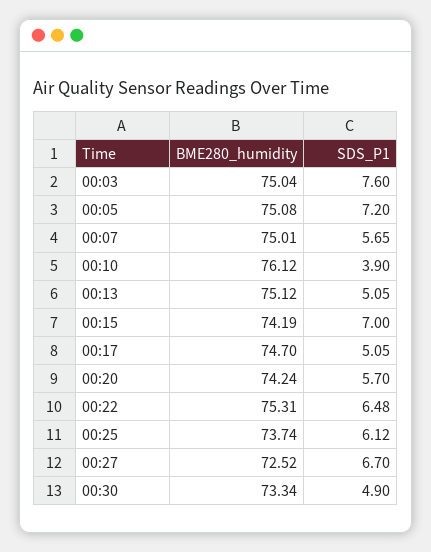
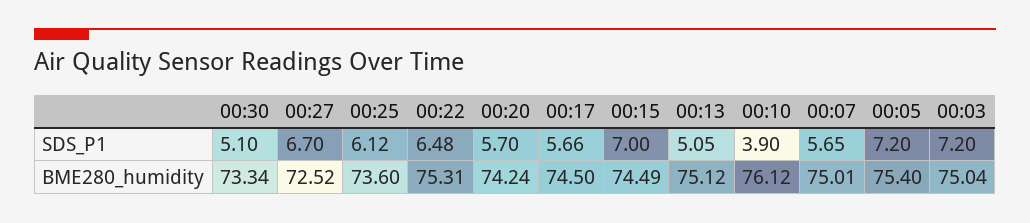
  {
    "BME280_humidity": {
      "00:03": 75.04,
-     "00:05": 75.08,
+     "00:05": 75.4,
      "00:07": 75.01,
      "00:10": 76.12,
      "00:13": 75.12,
-     "00:15": 74.19,
+     "00:15": 74.49,
-     "00:17": 74.7,
+     "00:17": 74.5,
      "00:20": 74.24,
      "00:22": 75.31,
-     "00:25": 73.74,
+     "00:25": 73.6,
      "00:27": 72.52,
      "00:30": 73.34
    },
    "SDS_P1": {
-     "00:03": 7.6,
+     "00:03": 7.2,
      "00:05": 7.2,
      "00:07": 5.65,
      "00:10": 3.9,
      "00:13": 5.05,
      "00:15": 7,
-     "00:17": 5.05,
+     "00:17": 5.66,
      "00:20": 5.7,
      "00:22": 6.48,
      "00:25": 6.12,
      "00:27": 6.7,
-     "00:30": 4.9
+     "00:30": 5.1
    }
  }

